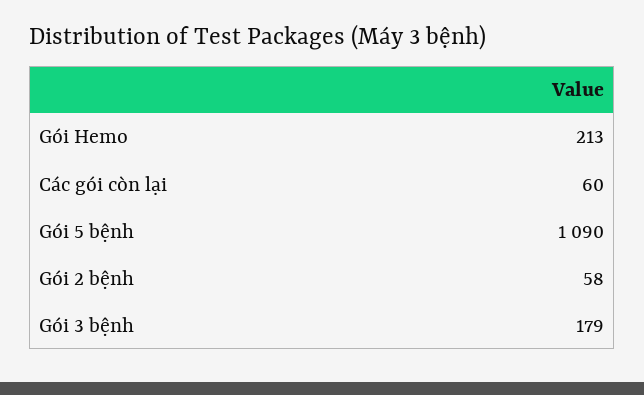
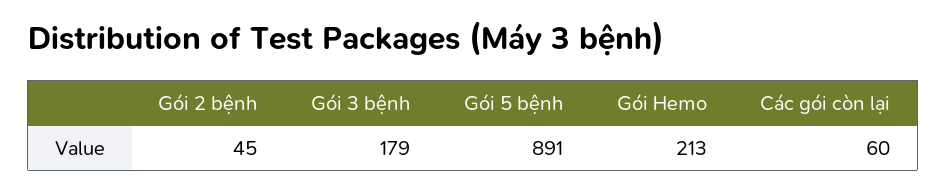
  {
    "Gói Hemo": 213,
    "Các gói còn lại": 60,
-   "Gói 5 bệnh": 1090,
+   "Gói 5 bệnh": 891,
-   "Gói 2 bệnh": 58,
+   "Gói 2 bệnh": 45,
    "Gói 3 bệnh": 179
  }

